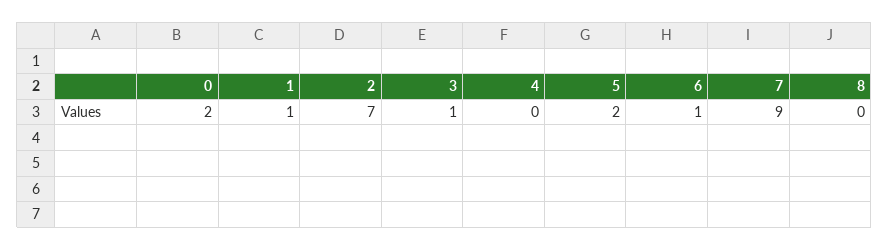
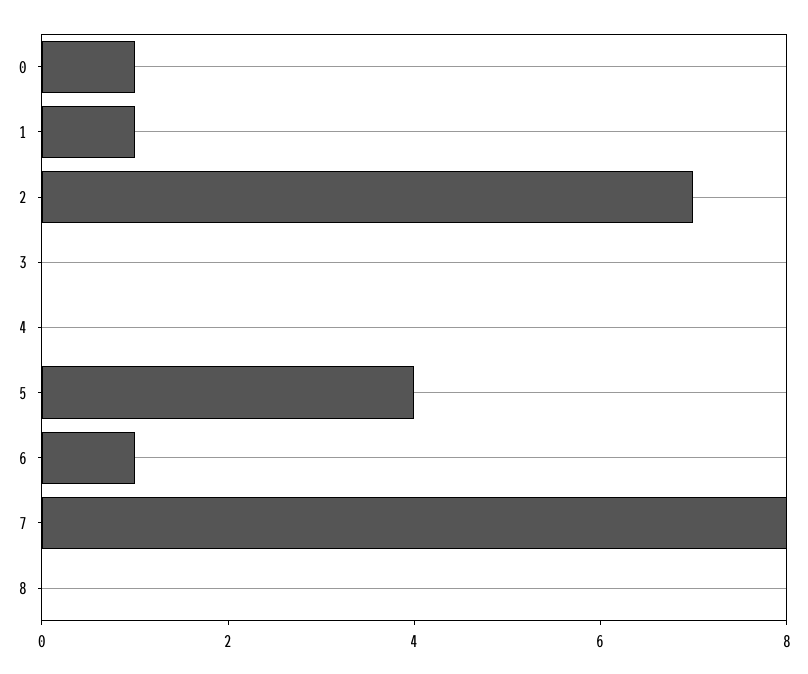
  {
-   "0": 2,
+   "0": 1,
    "1": 1,
    "2": 7,
-   "3": 1,
+   "3": 0,
    "4": 0,
-   "5": 2,
+   "5": 4,
    "6": 1,
-   "7": 9,
+   "7": 8,
    "8": 0
  }

